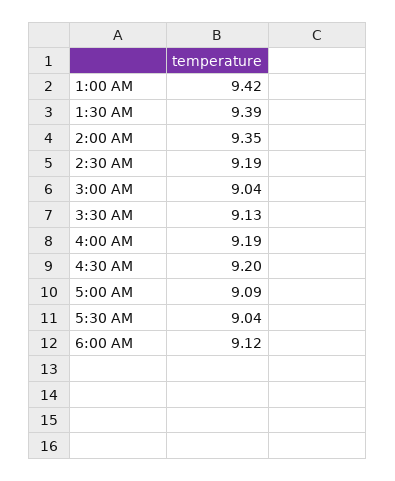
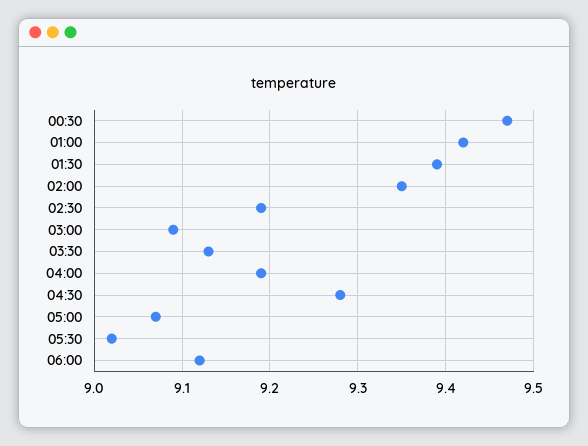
  {
    "1:00 AM": 9.42,
    "1:30 AM": 9.39,
    "2:00 AM": 9.35,
    "2:30 AM": 9.19,
-   "3:00 AM": 9.04,
+   "3:00 AM": 9.09,
    "3:30 AM": 9.13,
    "4:00 AM": 9.19,
-   "4:30 AM": 9.2,
+   "4:30 AM": 9.28,
-   "5:00 AM": 9.09,
+   "5:00 AM": 9.07,
-   "5:30 AM": 9.04,
+   "5:30 AM": 9.02,
-   "6:00 AM": 9.12
+   "6:00 AM": 9.12,
+   "00:30": 9.47
  }

